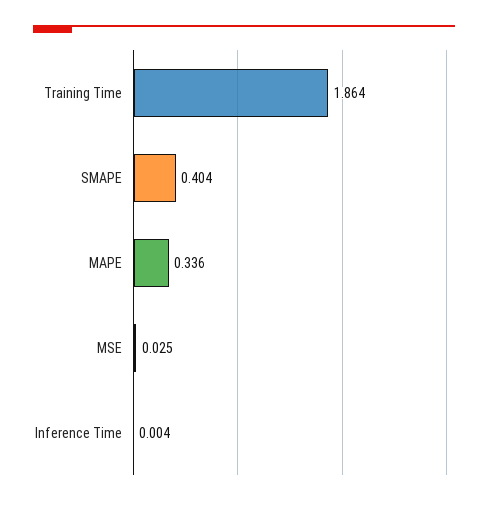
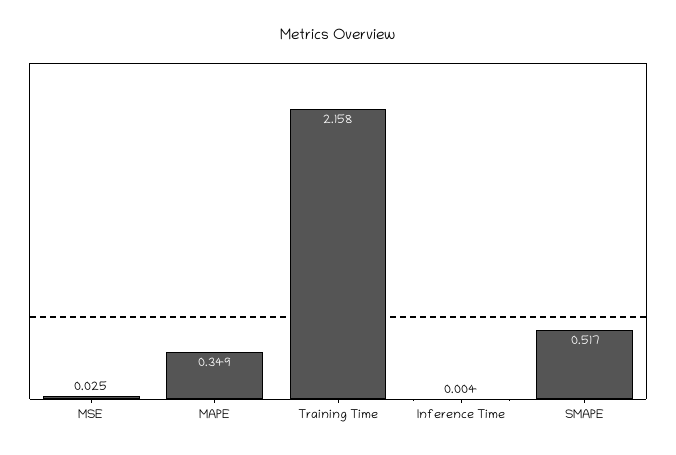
  {
-   "Training Time": 1.864,
+   "Training Time": 2.158,
-   "SMAPE": 0.404,
+   "SMAPE": 0.517,
-   "MAPE": 0.336,
+   "MAPE": 0.349,
    "MSE": 0.025,
    "Inference Time": 0.004
  }

